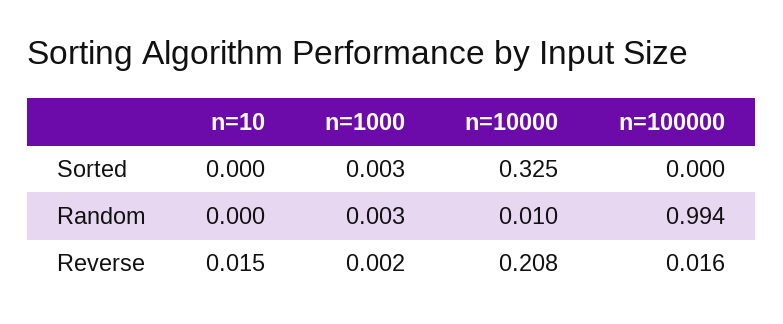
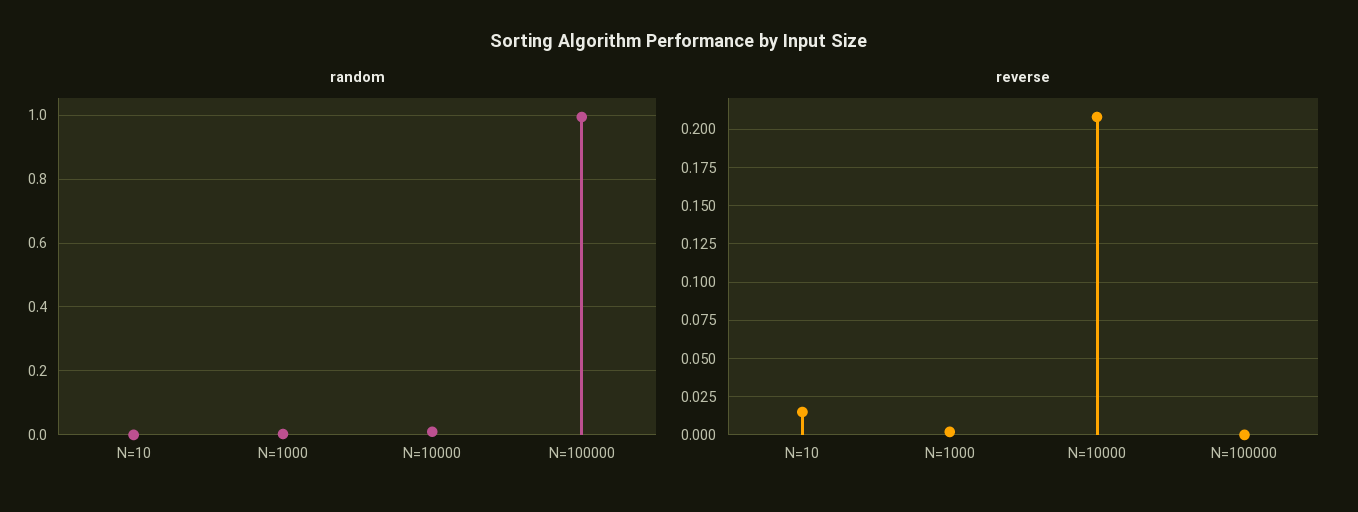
  {
-   "Sorted": {
-     "n=10": 0,
-     "n=1000": 0.003,
-     "n=10000": 0.325,
-     "n=100000": 0
-   },
    "Random": {
      "n=10": 0,
      "n=1000": 0.003,
      "n=10000": 0.01,
      "n=100000": 0.994
    },
    "Reverse": {
      "n=10": 0.015,
      "n=1000": 0.002,
      "n=10000": 0.208,
-     "n=100000": 0.016
+     "n=100000": 0
    }
  }

